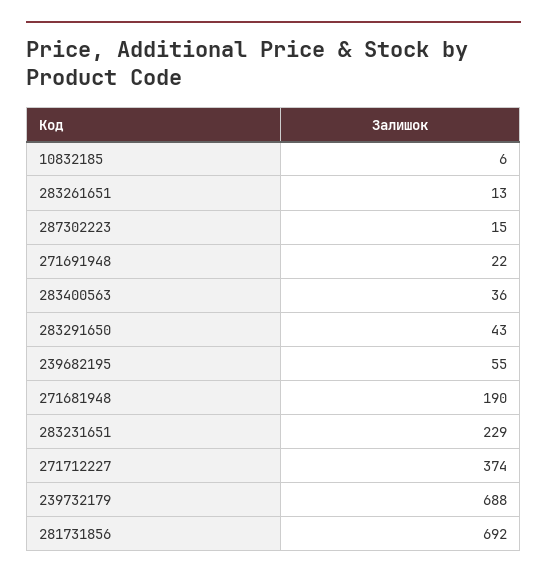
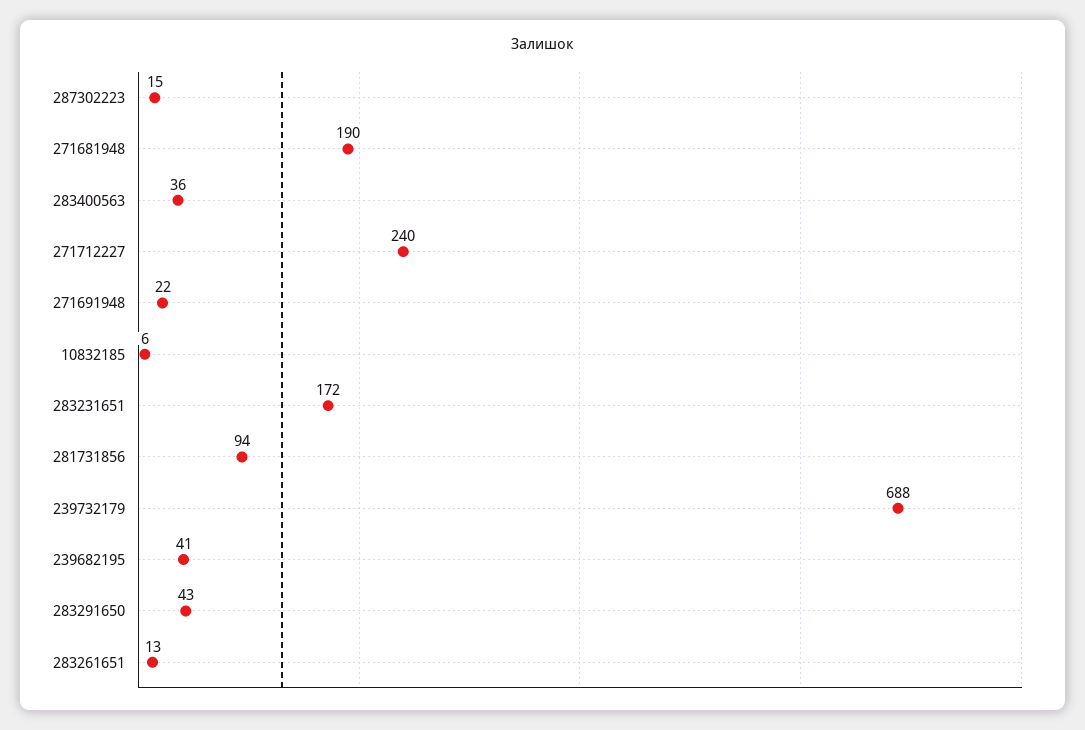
  {
    "10832185": 6,
    "283261651": 13,
    "287302223": 15,
    "271691948": 22,
    "283400563": 36,
    "283291650": 43,
-   "239682195": 55,
+   "239682195": 41,
    "271681948": 190,
-   "283231651": 229,
+   "283231651": 172,
-   "271712227": 374,
+   "271712227": 240,
    "239732179": 688,
-   "281731856": 692
+   "281731856": 94
  }

